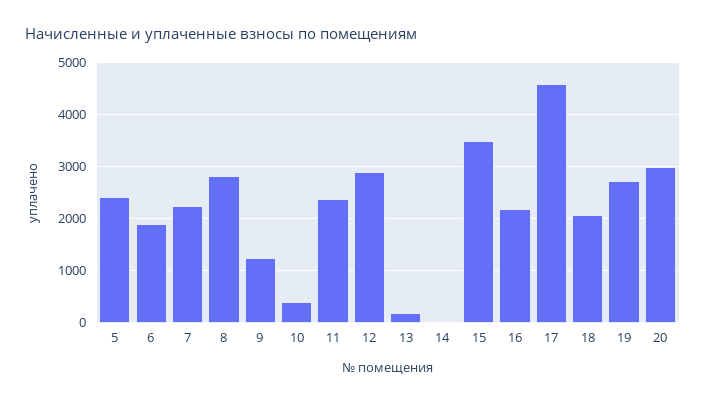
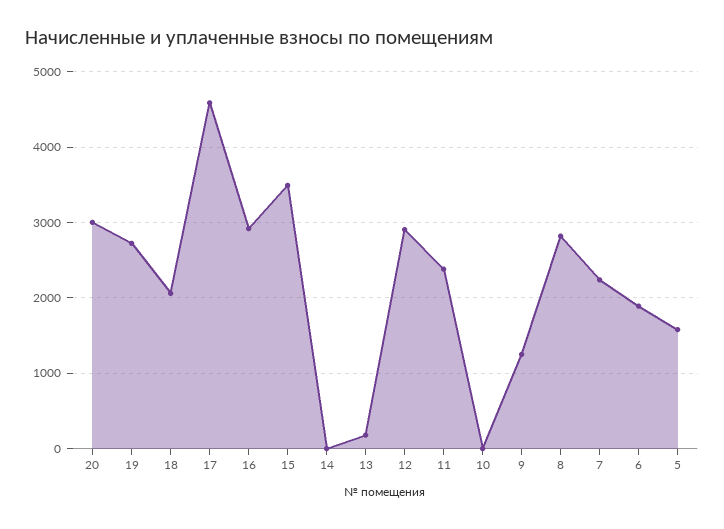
  {
-   "5": 2400,
+   "5": 1600,
    "6": 1900,
    "7": 2200,
    "8": 2800,
    "9": 1300,
-   "10": 400,
+   "10": 0,
    "11": 2400,
    "12": 2900,
    "13": 200,
    "14": 0,
    "15": 3500,
-   "16": 2200,
+   "16": 2900,
    "17": 4600,
    "18": 2100,
    "19": 2700,
    "20": 3000
  }

